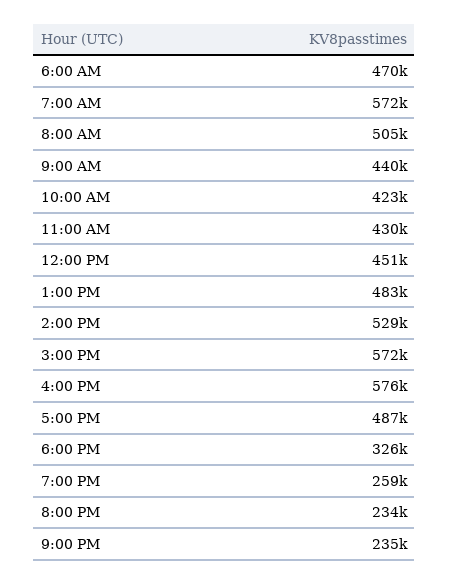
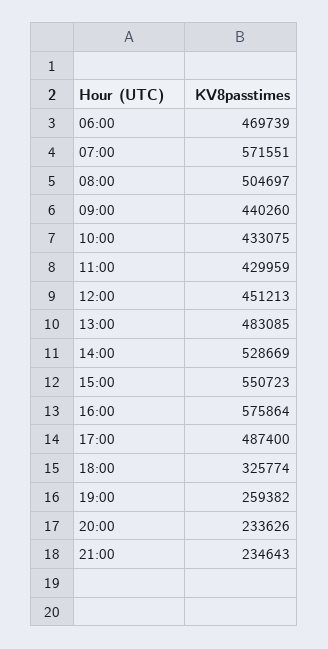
  {
    "6:00 AM": 469739,
    "7:00 AM": 571551,
    "8:00 AM": 504697,
    "9:00 AM": 440260,
-   "10:00 AM": 423000,
+   "10:00 AM": 433075,
    "11:00 AM": 429959,
    "12:00 PM": 451213,
    "1:00 PM": 483085,
    "2:00 PM": 528669,
-   "3:00 PM": 572000,
+   "3:00 PM": 550723,
    "4:00 PM": 575864,
    "5:00 PM": 487400,
    "6:00 PM": 325774,
    "7:00 PM": 259382,
    "8:00 PM": 233626,
    "9:00 PM": 234643
  }

